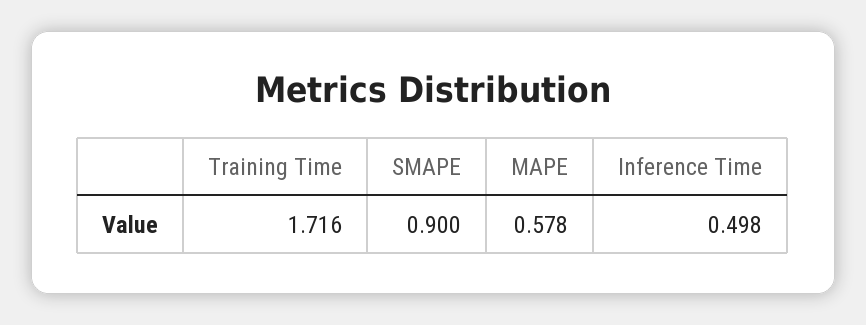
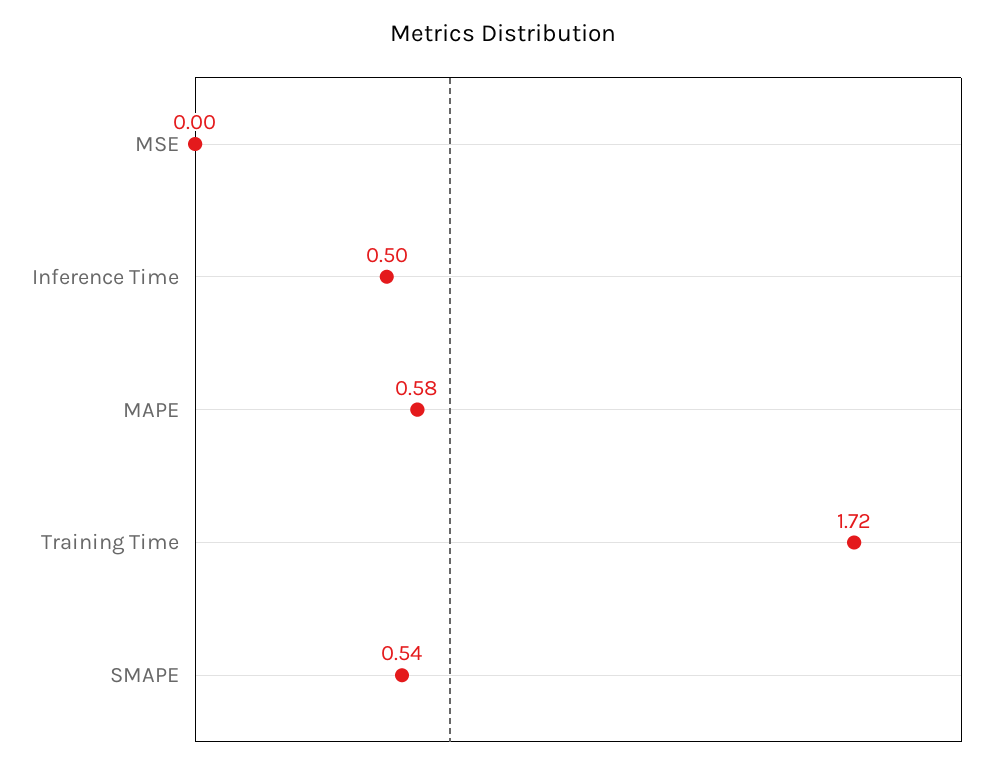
  {
    "Training Time": 1.716,
-   "SMAPE": 0.9,
+   "SMAPE": 0.54,
    "MAPE": 0.578,
-   "Inference Time": 0.498
+   "Inference Time": 0.498,
+   "MSE": 0
  }

